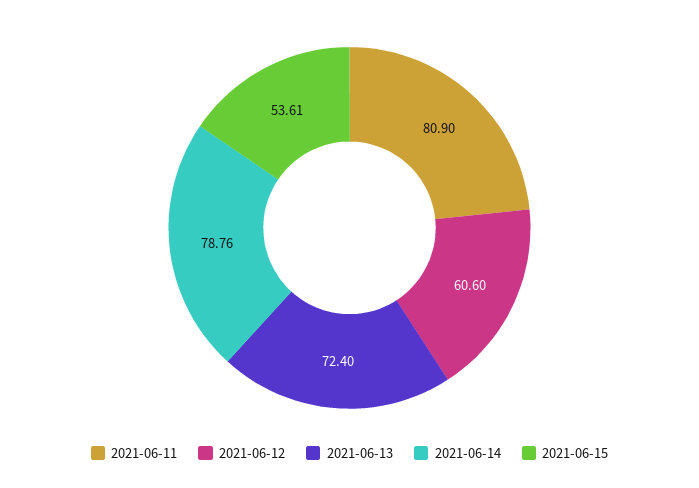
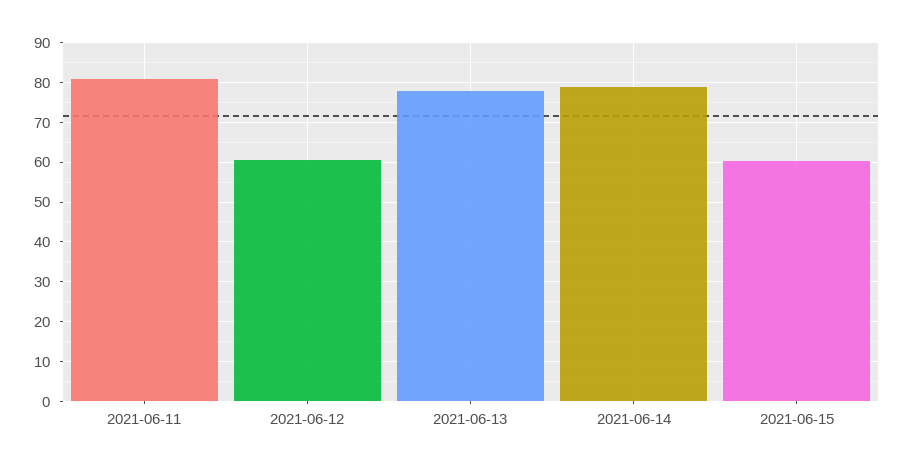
  {
    "2021-06-11": 80.9,
    "2021-06-12": 60.6,
-   "2021-06-13": 72.4,
+   "2021-06-13": 78,
    "2021-06-14": 78.76,
-   "2021-06-15": 53.61
+   "2021-06-15": 60
  }

